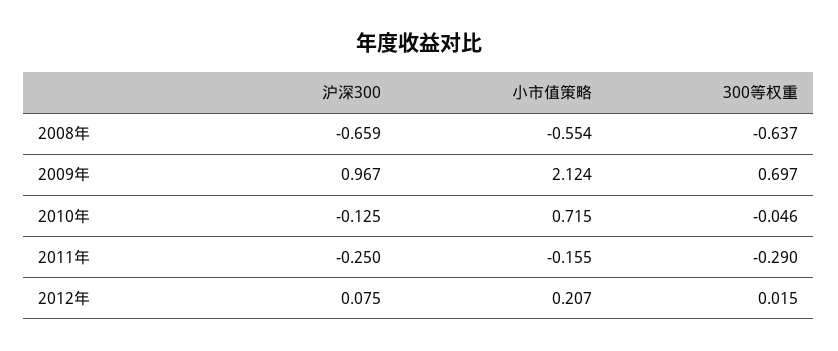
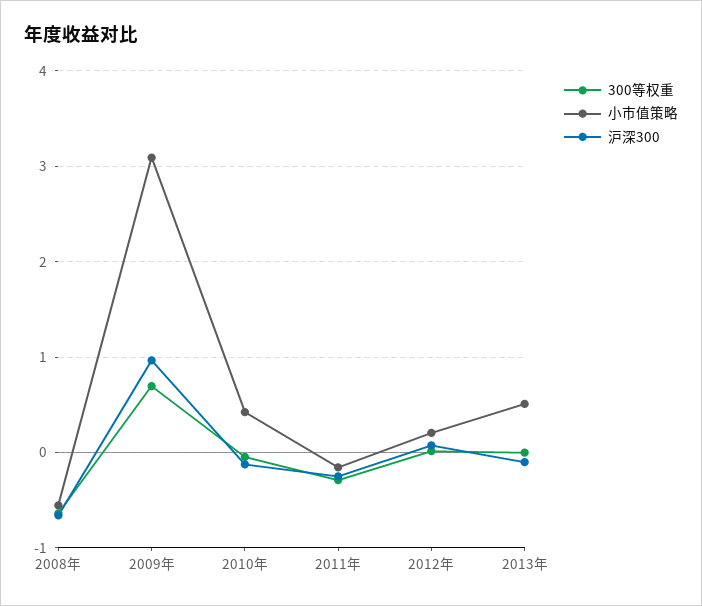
  {
    "沪深300": {
      "2008年": -0.659,
      "2009年": 0.967,
      "2010年": -0.125,
      "2011年": -0.25,
-     "2012年": 0.075
+     "2012年": 0.075,
+     "2013年": -0.1
    },
    "小市值策略": {
      "2008年": -0.554,
-     "2009年": 2.124,
+     "2009年": 3.1,
-     "2010年": 0.715,
+     "2010年": 0.4,
      "2011年": -0.155,
-     "2012年": 0.207
+     "2012年": 0.207,
+     "2013年": 0.5
    },
    "300等权重": {
      "2008年": -0.637,
      "2009年": 0.697,
      "2010年": -0.046,
      "2011年": -0.29,
-     "2012年": 0.015
+     "2012年": 0.015,
+     "2013年": 0
    }
  }

